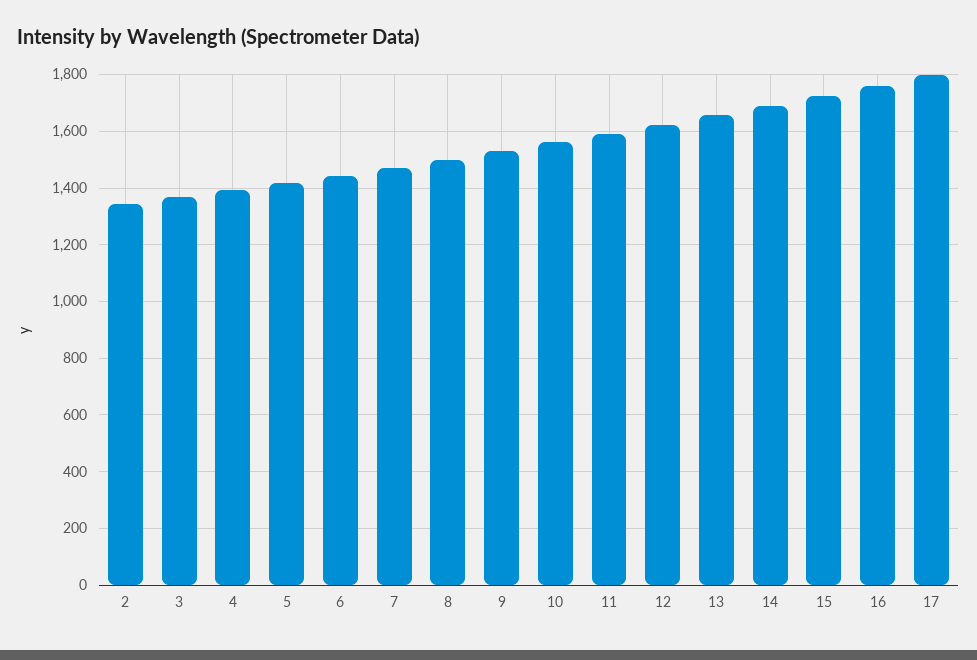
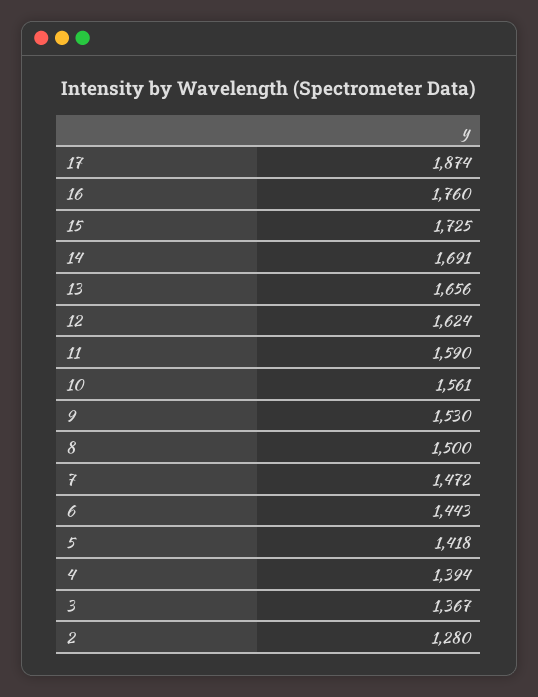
  {
-   "2": 1350,
+   "2": 1280,
    "3": 1367,
    "4": 1394,
    "5": 1418,
    "6": 1443,
    "7": 1472,
    "8": 1500,
    "9": 1530,
    "10": 1561,
    "11": 1590,
    "12": 1624,
    "13": 1656,
    "14": 1691,
    "15": 1725,
    "16": 1760,
-   "17": 1800
+   "17": 1874
  }

